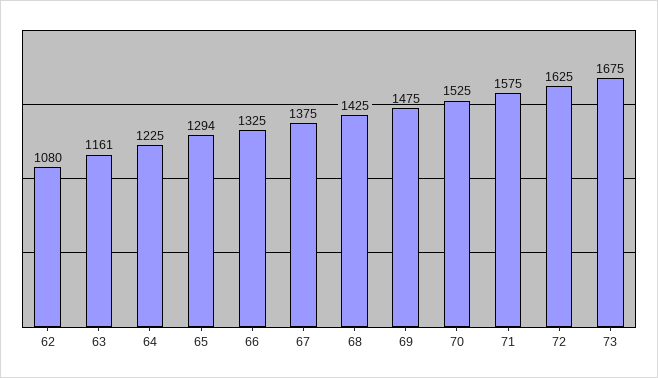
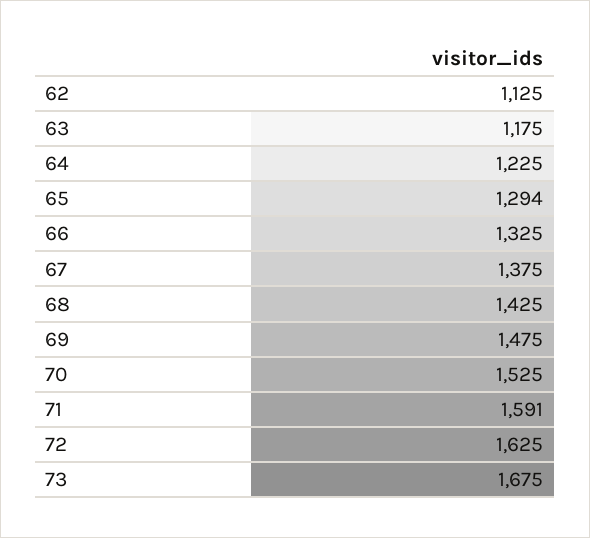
  {
-   "62": 1080,
+   "62": 1125,
-   "63": 1161,
+   "63": 1175,
    "64": 1225,
    "65": 1294,
    "66": 1325,
    "67": 1375,
    "68": 1425,
    "69": 1475,
    "70": 1525,
-   "71": 1575,
+   "71": 1591,
    "72": 1625,
    "73": 1675
  }

